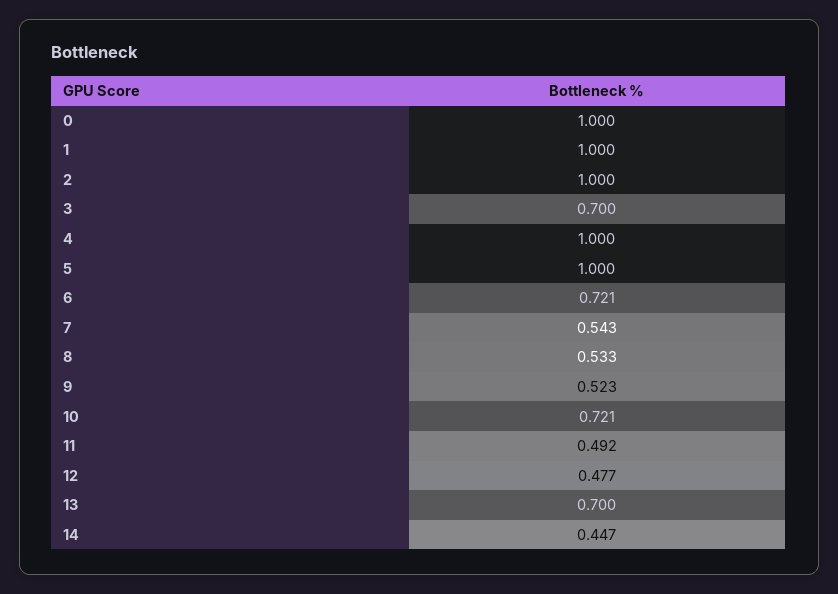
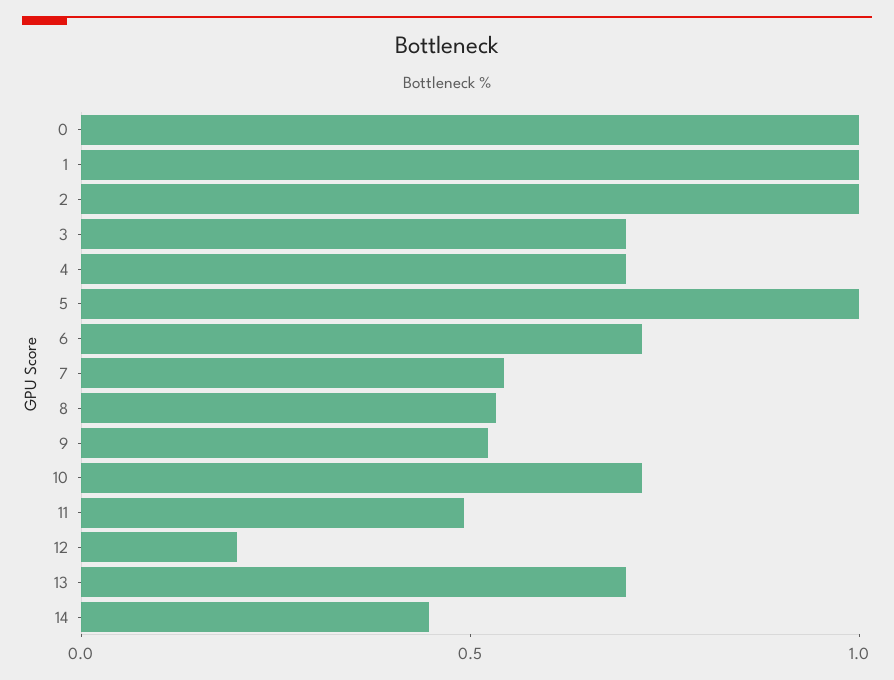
  {
    "0": 1,
    "1": 1,
    "2": 1,
    "3": 0.7,
-   "4": 1,
+   "4": 0.7,
    "5": 1,
    "6": 0.721,
    "7": 0.543,
    "8": 0.533,
    "9": 0.523,
    "10": 0.721,
    "11": 0.492,
-   "12": 0.477,
+   "12": 0.2,
    "13": 0.7,
    "14": 0.447
  }

